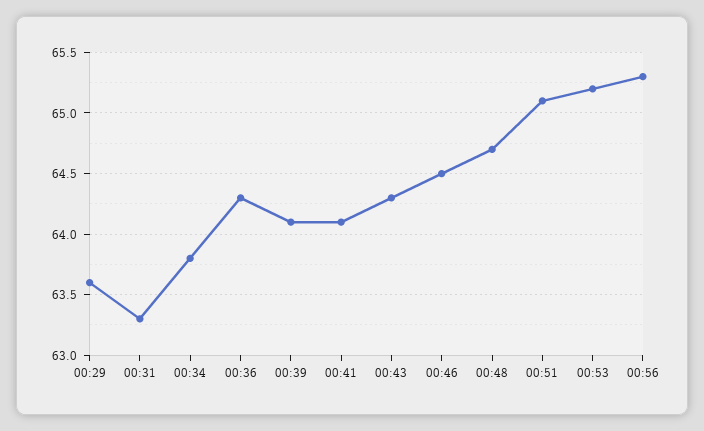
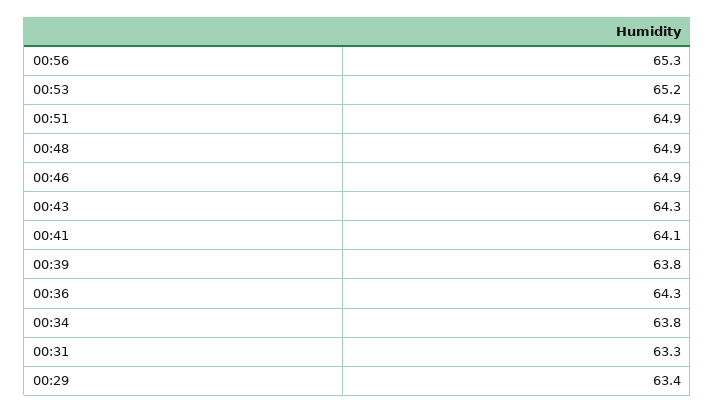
  {
-   "00:29": 63.6,
+   "00:29": 63.4,
    "00:31": 63.3,
    "00:34": 63.8,
    "00:36": 64.3,
-   "00:39": 64.1,
+   "00:39": 63.8,
    "00:41": 64.1,
    "00:43": 64.3,
-   "00:46": 64.5,
+   "00:46": 64.9,
-   "00:48": 64.7,
+   "00:48": 64.9,
-   "00:51": 65.1,
+   "00:51": 64.9,
    "00:53": 65.2,
    "00:56": 65.3
  }

